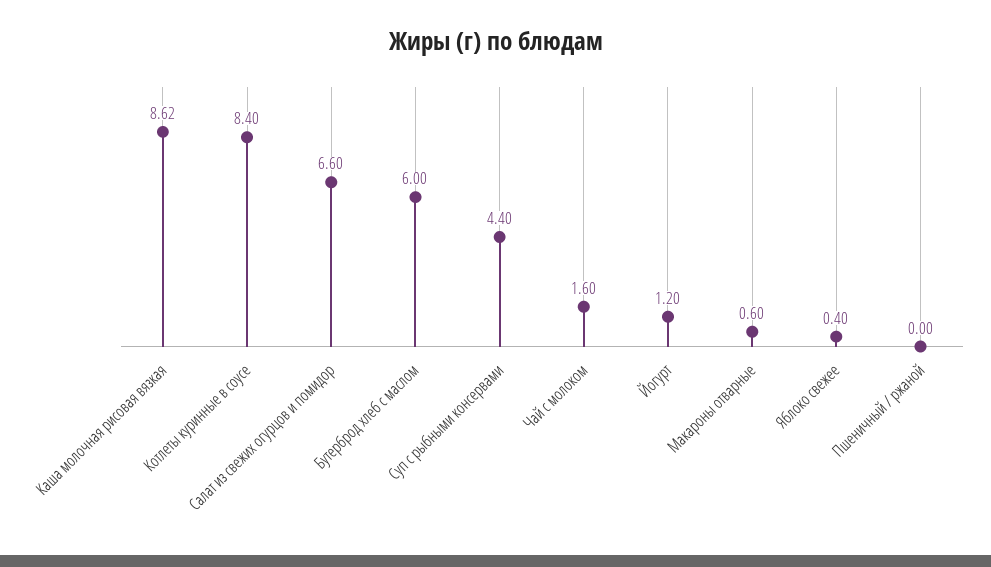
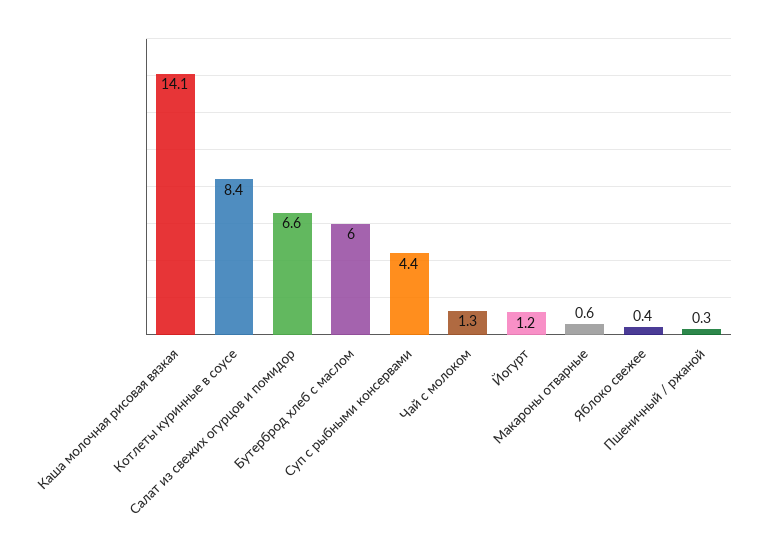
  {
-   "Каша молочная рисовая вязкая": 8.62,
+   "Каша молочная рисовая вязкая": 14.1,
    "Котлеты куринные в соусе": 8.4,
    "Салат из свежих огурцов и помидор": 6.6,
    "Бутерброд хлеб с маслом": 6,
    "Суп с рыбными консервами": 4.4,
-   "Чай с молоком": 1.6,
+   "Чай с молоком": 1.3,
    "Йогурт": 1.2,
    "Макароны отварные": 0.6,
    "Яблоко свежее": 0.4,
-   "Пшеничный / ржаной": 0
+   "Пшеничный / ржаной": 0.3
  }

